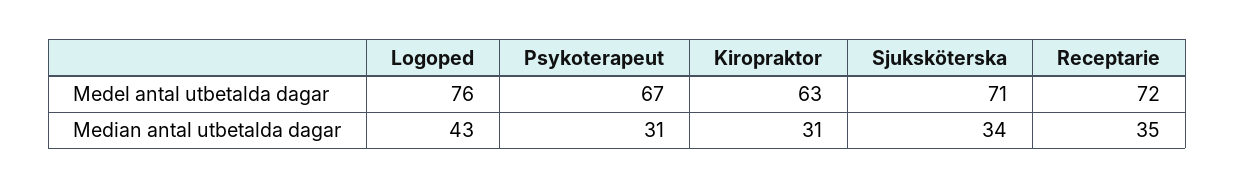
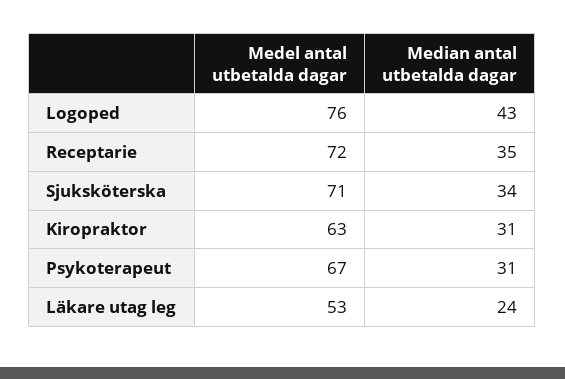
  {
    "Logoped": {
      "Medel antal utbetalda dagar": 76,
      "Median antal utbetalda dagar": 43
    },
    "Psykoterapeut": {
      "Medel antal utbetalda dagar": 67,
      "Median antal utbetalda dagar": 31
    },
    "Kiropraktor": {
      "Medel antal utbetalda dagar": 63,
      "Median antal utbetalda dagar": 31
    },
    "Sjuksköterska": {
      "Medel antal utbetalda dagar": 71,
      "Median antal utbetalda dagar": 34
    },
    "Receptarie": {
      "Medel antal utbetalda dagar": 72,
      "Median antal utbetalda dagar": 35
-   }
+   },
+   "Läkare utag leg": {
+     "Medel antal utbetalda dagar": 53,
+     "Median antal utbetalda dagar": 24
+   }
  }

